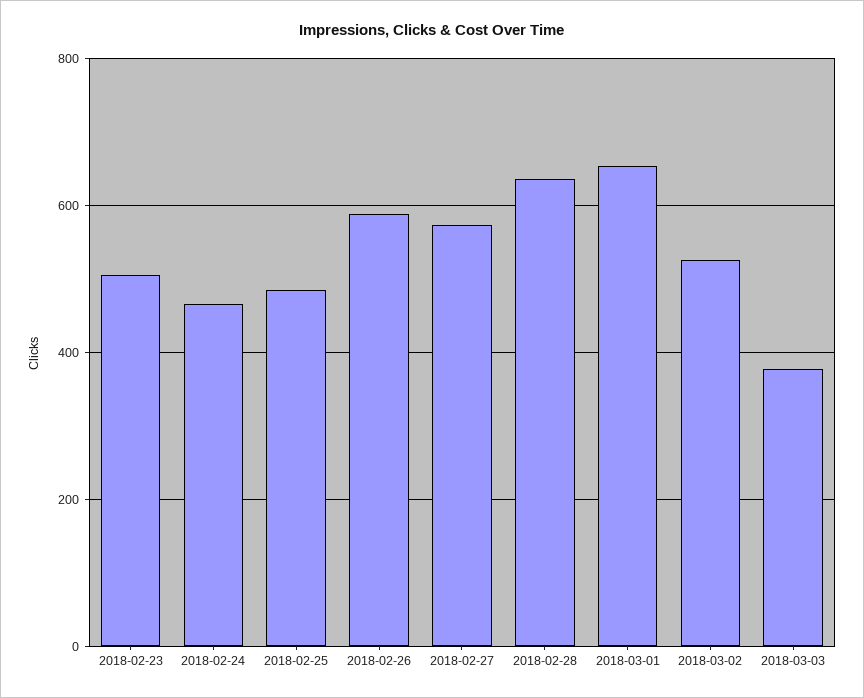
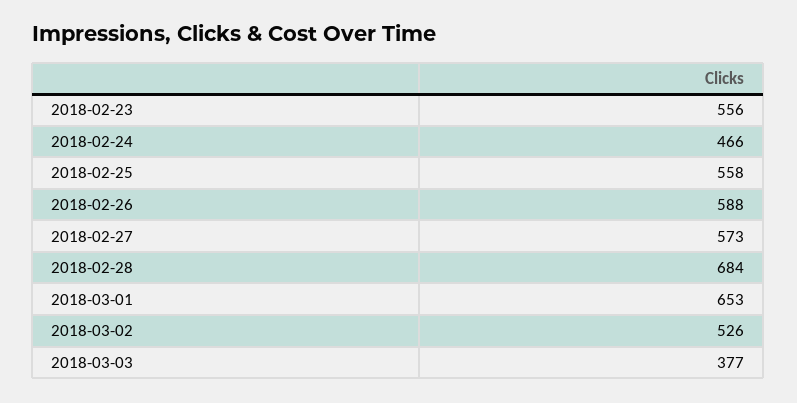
  {
-   "2018-02-23": 500,
+   "2018-02-23": 556,
    "2018-02-24": 466,
-   "2018-02-25": 480,
+   "2018-02-25": 558,
    "2018-02-26": 588,
    "2018-02-27": 573,
-   "2018-02-28": 640,
+   "2018-02-28": 684,
    "2018-03-01": 653,
    "2018-03-02": 526,
    "2018-03-03": 377
  }

